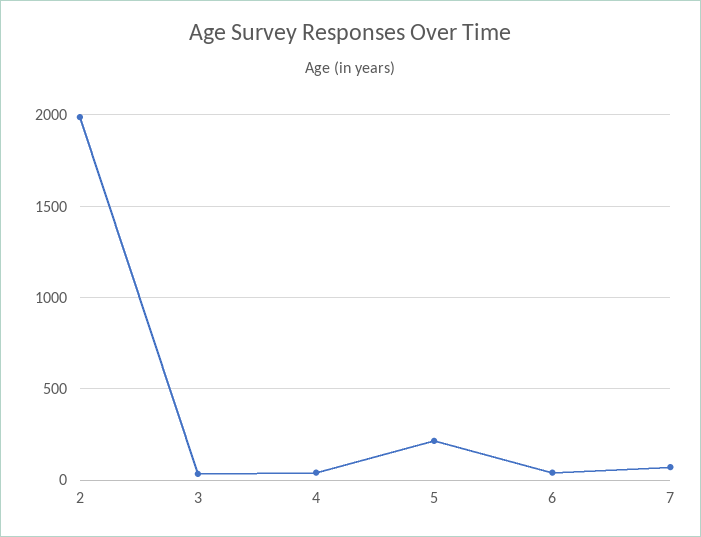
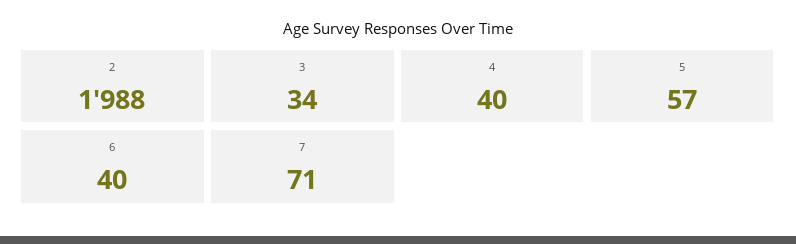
  {
    "2": 1988,
    "3": 34,
    "4": 40,
-   "5": 200,
+   "5": 57,
    "6": 40,
    "7": 71
  }

